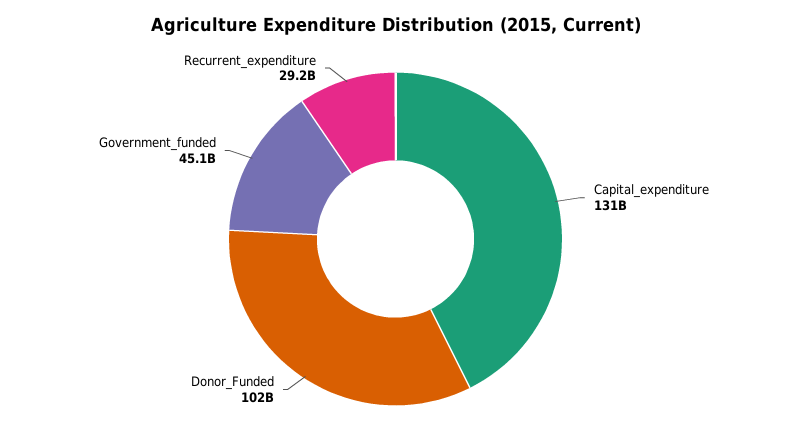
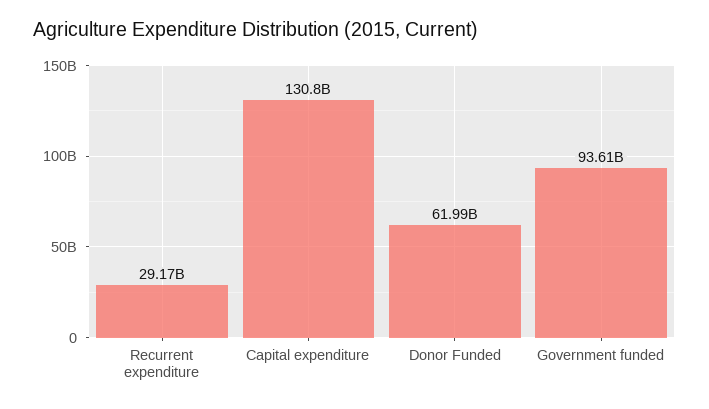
  {
    "Capital_expenditure": 130800000000,
-   "Donor_Funded": 102000000000,
+   "Donor_Funded": 61990000000,
-   "Government_funded": 45100000000,
+   "Government_funded": 93610000000,
    "Recurrent_expenditure": 29170000000
  }

